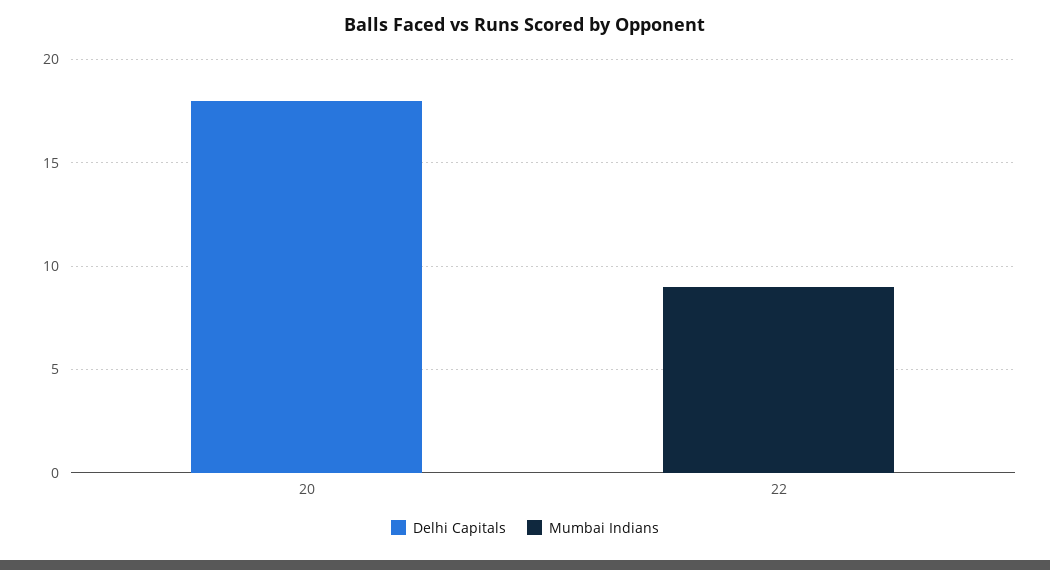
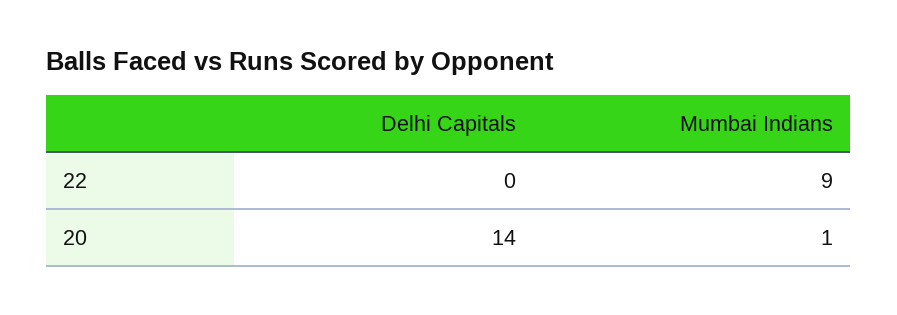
  {
    "Delhi Capitals": {
-     "20": 18,
+     "20": 14,
      "22": 0
    },
    "Mumbai Indians": {
-     "20": 0,
+     "20": 1,
      "22": 9
    }
  }

